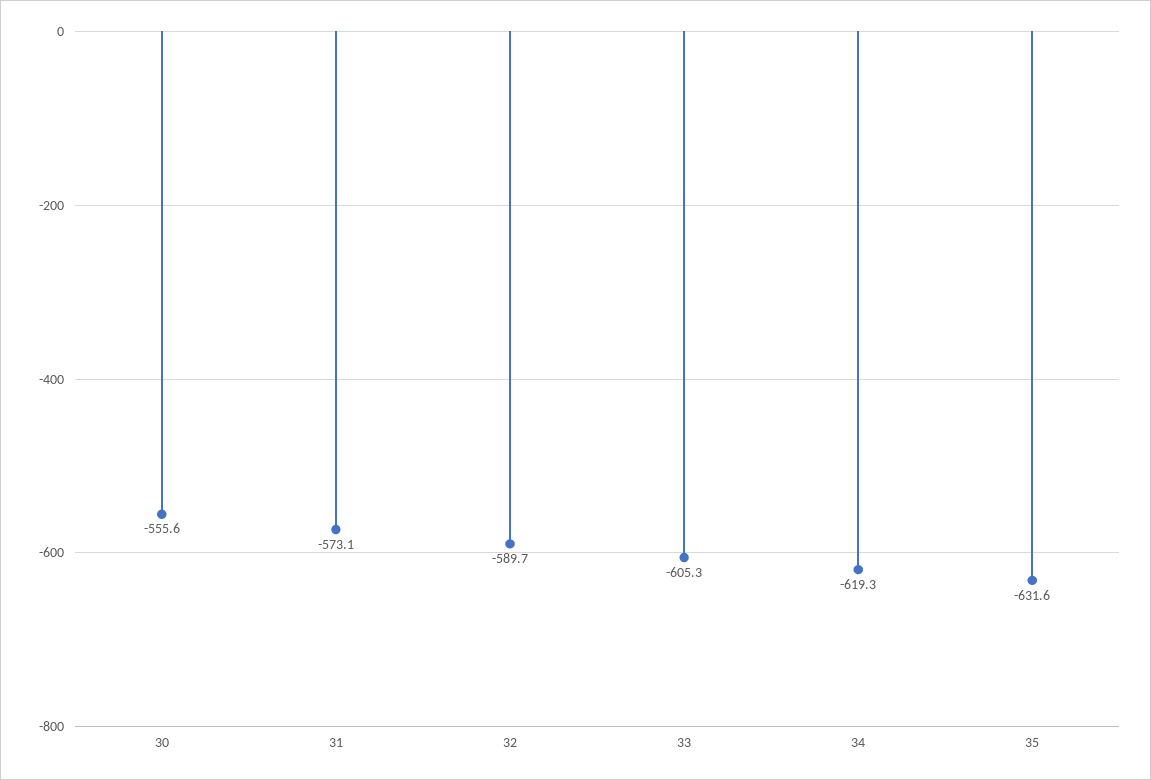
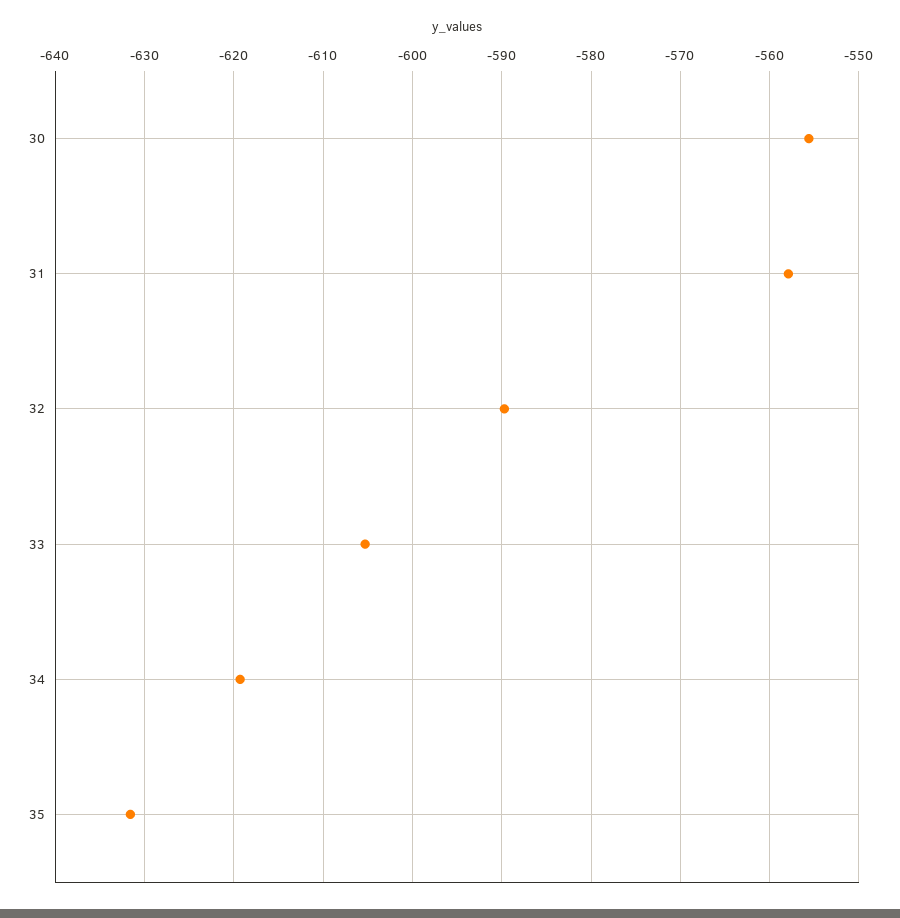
  {
    "30": -555.6,
-   "31": -573.1,
+   "31": -558,
    "32": -589.7,
    "33": -605.3,
    "34": -619.3,
    "35": -631.6
  }

